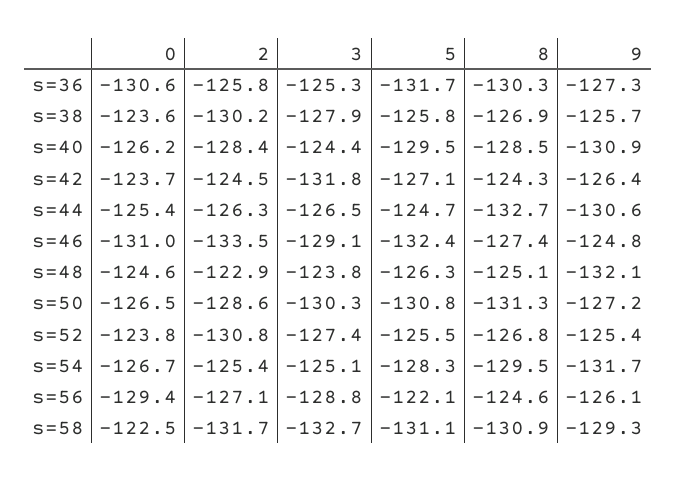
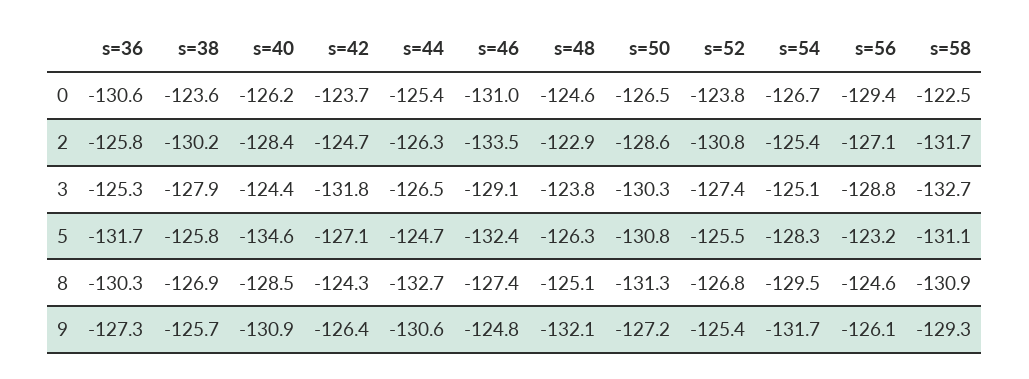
  {
    "0": {
      "s=36": -130.6,
      "s=38": -123.6,
      "s=40": -126.2,
      "s=42": -123.7,
      "s=44": -125.4,
      "s=46": -131,
      "s=48": -124.6,
      "s=50": -126.5,
      "s=52": -123.8,
      "s=54": -126.7,
      "s=56": -129.4,
      "s=58": -122.5
    },
    "2": {
      "s=36": -125.8,
      "s=38": -130.2,
      "s=40": -128.4,
-     "s=42": -124.5,
+     "s=42": -124.7,
      "s=44": -126.3,
      "s=46": -133.5,
      "s=48": -122.9,
      "s=50": -128.6,
      "s=52": -130.8,
      "s=54": -125.4,
      "s=56": -127.1,
      "s=58": -131.7
    },
    "3": {
      "s=36": -125.3,
      "s=38": -127.9,
      "s=40": -124.4,
      "s=42": -131.8,
      "s=44": -126.5,
      "s=46": -129.1,
      "s=48": -123.8,
      "s=50": -130.3,
      "s=52": -127.4,
      "s=54": -125.1,
      "s=56": -128.8,
      "s=58": -132.7
    },
    "5": {
      "s=36": -131.7,
      "s=38": -125.8,
-     "s=40": -129.5,
+     "s=40": -134.6,
      "s=42": -127.1,
      "s=44": -124.7,
      "s=46": -132.4,
      "s=48": -126.3,
      "s=50": -130.8,
      "s=52": -125.5,
      "s=54": -128.3,
-     "s=56": -122.1,
+     "s=56": -123.2,
      "s=58": -131.1
    },
    "8": {
      "s=36": -130.3,
      "s=38": -126.9,
      "s=40": -128.5,
      "s=42": -124.3,
      "s=44": -132.7,
      "s=46": -127.4,
      "s=48": -125.1,
      "s=50": -131.3,
      "s=52": -126.8,
      "s=54": -129.5,
      "s=56": -124.6,
      "s=58": -130.9
    },
    "9": {
      "s=36": -127.3,
      "s=38": -125.7,
      "s=40": -130.9,
      "s=42": -126.4,
      "s=44": -130.6,
      "s=46": -124.8,
      "s=48": -132.1,
      "s=50": -127.2,
      "s=52": -125.4,
      "s=54": -131.7,
      "s=56": -126.1,
      "s=58": -129.3
    }
  }

